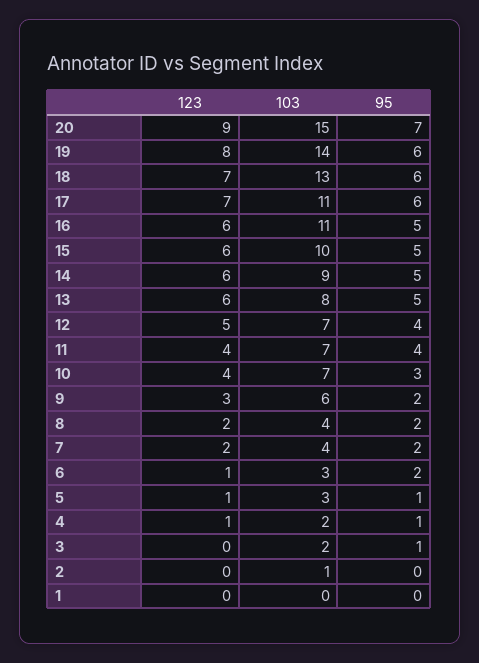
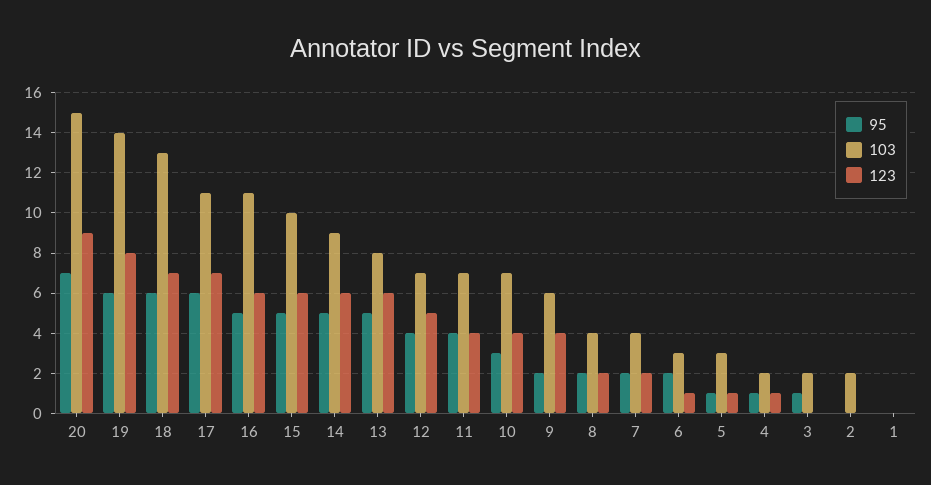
  {
    "123": {
      "20": 9,
      "19": 8,
      "18": 7,
      "17": 7,
      "16": 6,
      "15": 6,
      "14": 6,
      "13": 6,
      "12": 5,
      "11": 4,
      "10": 4,
-     "9": 3,
+     "9": 4,
      "8": 2,
      "7": 2,
      "6": 1,
      "5": 1,
      "4": 1,
      "3": 0,
      "2": 0,
      "1": 0
    },
    "103": {
      "20": 15,
      "19": 14,
      "18": 13,
      "17": 11,
      "16": 11,
      "15": 10,
      "14": 9,
      "13": 8,
      "12": 7,
      "11": 7,
      "10": 7,
      "9": 6,
      "8": 4,
      "7": 4,
      "6": 3,
      "5": 3,
      "4": 2,
      "3": 2,
-     "2": 1,
+     "2": 2,
      "1": 0
    },
    "95": {
      "20": 7,
      "19": 6,
      "18": 6,
      "17": 6,
      "16": 5,
      "15": 5,
      "14": 5,
      "13": 5,
      "12": 4,
      "11": 4,
      "10": 3,
      "9": 2,
      "8": 2,
      "7": 2,
      "6": 2,
      "5": 1,
      "4": 1,
      "3": 1,
      "2": 0,
      "1": 0
    }
  }

